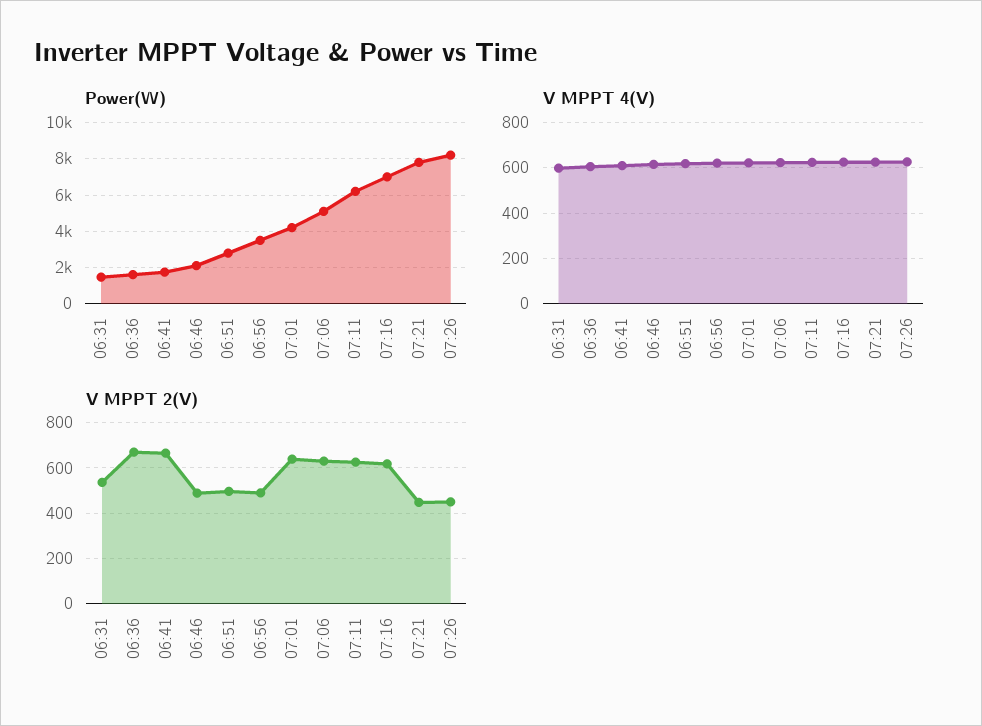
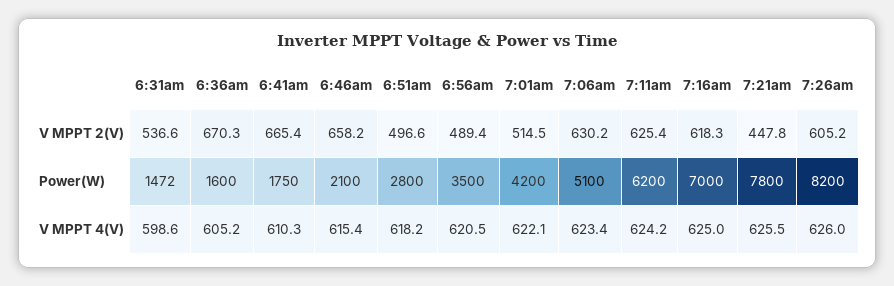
  {
    "Power(W)": {
      "06:31": 1472,
      "06:36": 1600,
      "06:41": 1750,
      "06:46": 2100,
      "06:51": 2800,
      "06:56": 3500,
      "07:01": 4200,
      "07:06": 5100,
      "07:11": 6200,
      "07:16": 7000,
      "07:21": 7800,
      "07:26": 8200
    },
    "V MPPT 4(V)": {
      "06:31": 598.6,
      "06:36": 605.2,
      "06:41": 610.3,
      "06:46": 615.4,
      "06:51": 618.2,
      "06:56": 620.5,
      "07:01": 622.1,
      "07:06": 623.4,
      "07:11": 624.2,
      "07:16": 625,
      "07:21": 625.5,
      "07:26": 626
    },
    "V MPPT 2(V)": {
      "06:31": 536.6,
      "06:36": 670.3,
      "06:41": 665.4,
-     "06:46": 500,
+     "06:46": 658.2,
      "06:51": 496.6,
      "06:56": 489.4,
-     "07:01": 650,
+     "07:01": 514.5,
      "07:06": 630.2,
      "07:11": 625.4,
      "07:16": 618.3,
      "07:21": 447.8,
-     "07:26": 450
+     "07:26": 605.2
    }
  }

